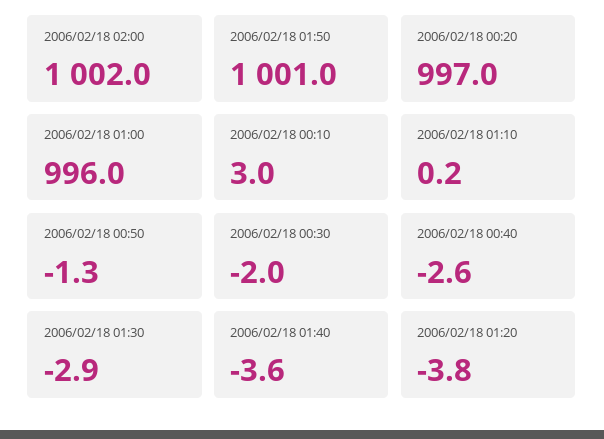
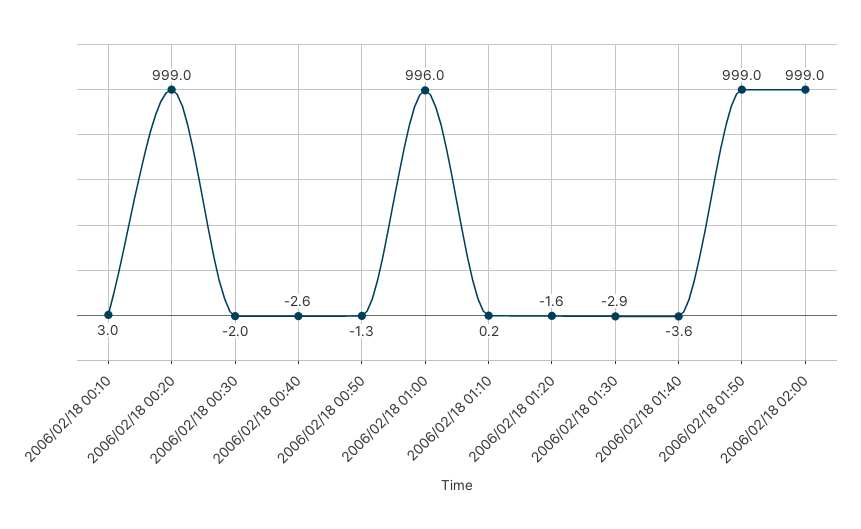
  {
-   "2006/02/18 02:00": 1002,
+   "2006/02/18 02:00": 999,
-   "2006/02/18 01:50": 1001,
+   "2006/02/18 01:50": 999,
-   "2006/02/18 00:20": 997,
+   "2006/02/18 00:20": 999,
    "2006/02/18 01:00": 996,
    "2006/02/18 00:10": 3,
    "2006/02/18 01:10": 0.2,
    "2006/02/18 00:50": -1.3,
    "2006/02/18 00:30": -2,
    "2006/02/18 00:40": -2.6,
    "2006/02/18 01:30": -2.9,
    "2006/02/18 01:40": -3.6,
-   "2006/02/18 01:20": -3.8
+   "2006/02/18 01:20": -1.6
  }

